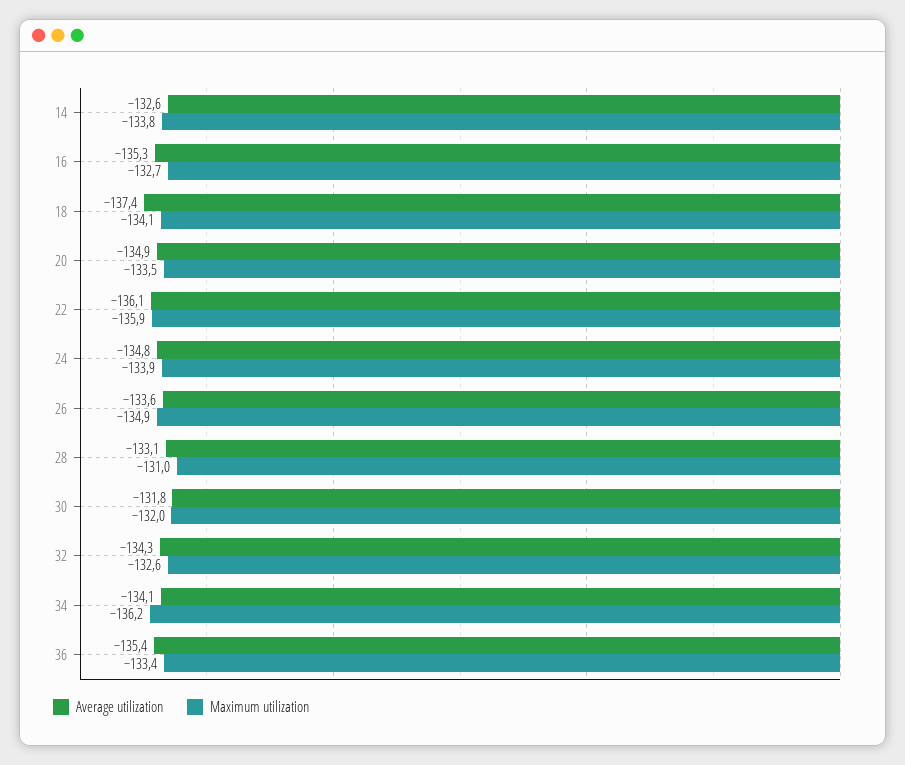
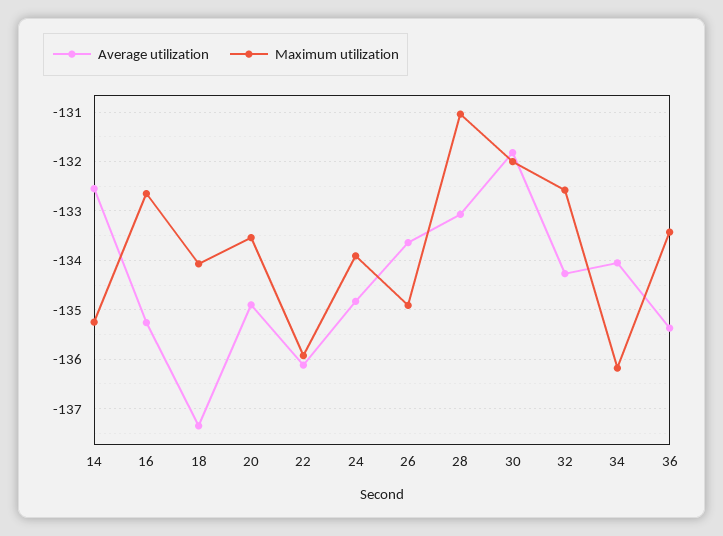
  {
    "Average utilization": {
      "14": -132.6,
      "16": -135.3,
      "18": -137.4,
      "20": -134.9,
      "22": -136.1,
      "24": -134.8,
      "26": -133.6,
      "28": -133.1,
      "30": -131.8,
      "32": -134.3,
      "34": -134.1,
      "36": -135.4
    },
    "Maximum utilization": {
-     "14": -133.8,
+     "14": -135.2,
      "16": -132.7,
      "18": -134.1,
      "20": -133.5,
      "22": -135.9,
      "24": -133.9,
      "26": -134.9,
      "28": -131,
      "30": -132,
      "32": -132.6,
      "34": -136.2,
      "36": -133.4
    }
  }

